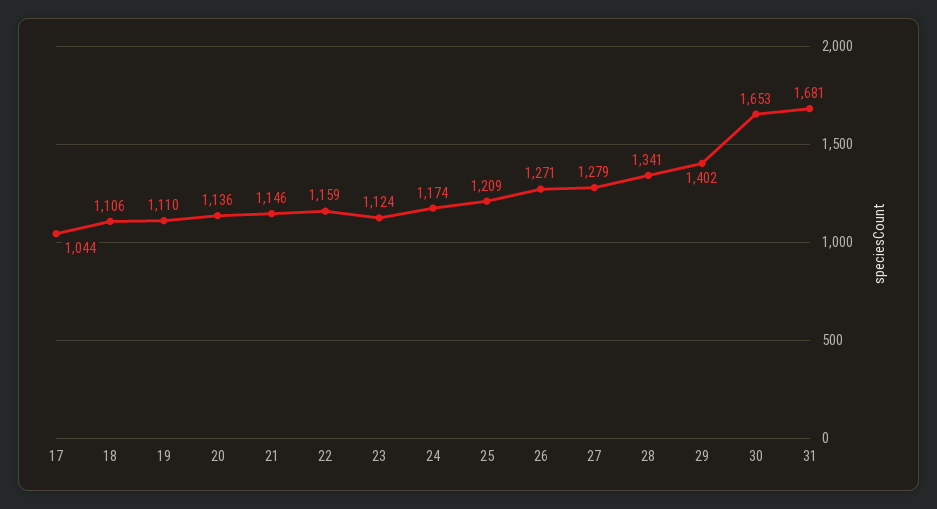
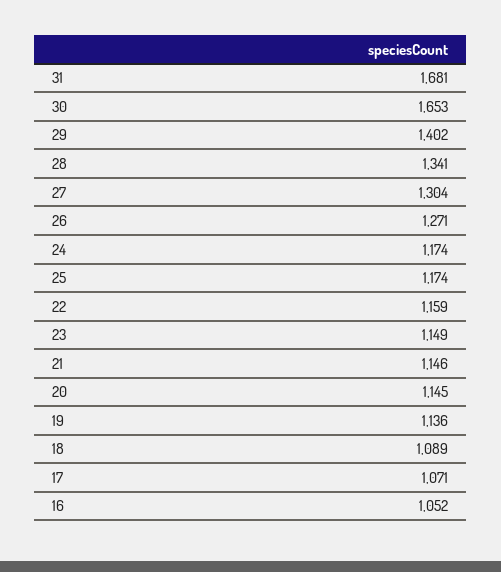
  {
-   "17": 1044,
+   "17": 1071,
-   "18": 1106,
+   "18": 1089,
-   "19": 1110,
+   "19": 1136,
-   "20": 1136,
+   "20": 1145,
    "21": 1146,
    "22": 1159,
-   "23": 1124,
+   "23": 1149,
    "24": 1174,
-   "25": 1209,
+   "25": 1174,
    "26": 1271,
-   "27": 1279,
+   "27": 1304,
    "28": 1341,
    "29": 1402,
    "30": 1653,
-   "31": 1681
+   "31": 1681,
+   "16": 1052
  }

